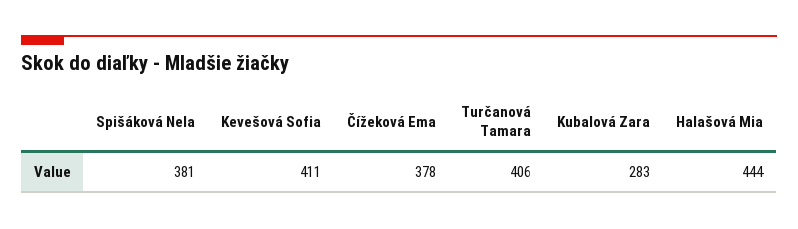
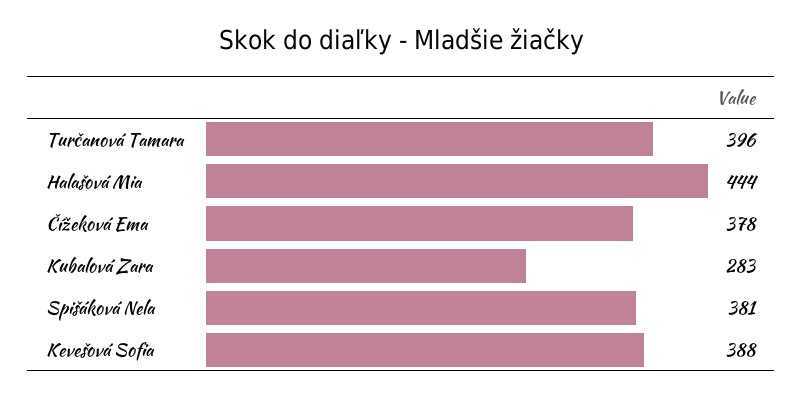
  {
    "Spišáková Nela": 381,
-   "Kevešová Sofia": 411,
+   "Kevešová Sofia": 388,
    "Čížeková Ema": 378,
-   "Turčanová Tamara": 406,
+   "Turčanová Tamara": 396,
    "Kubalová Zara": 283,
    "Halašová Mia": 444
  }

